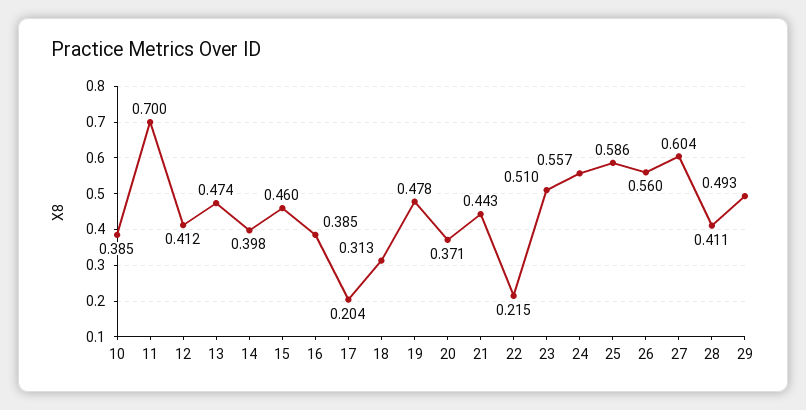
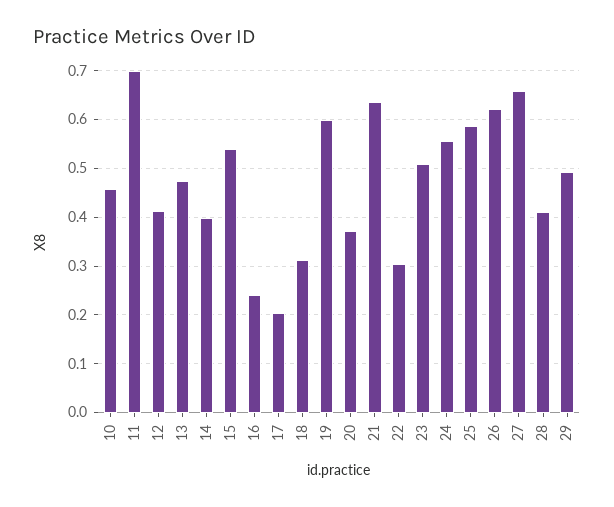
  {
-   "10": 0.385,
+   "10": 0.46,
    "11": 0.7,
    "12": 0.412,
    "13": 0.474,
    "14": 0.398,
-   "15": 0.46,
+   "15": 0.54,
-   "16": 0.385,
+   "16": 0.24,
    "17": 0.204,
    "18": 0.313,
-   "19": 0.478,
+   "19": 0.6,
    "20": 0.371,
-   "21": 0.443,
+   "21": 0.64,
-   "22": 0.215,
+   "22": 0.3,
    "23": 0.51,
    "24": 0.557,
    "25": 0.586,
-   "26": 0.56,
+   "26": 0.62,
-   "27": 0.604,
+   "27": 0.66,
    "28": 0.411,
    "29": 0.493
  }

